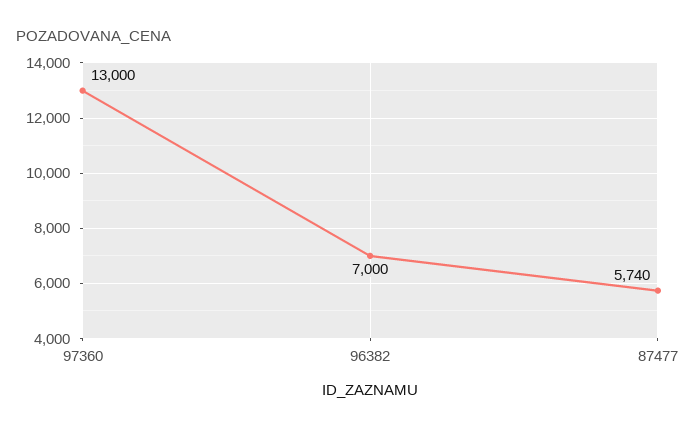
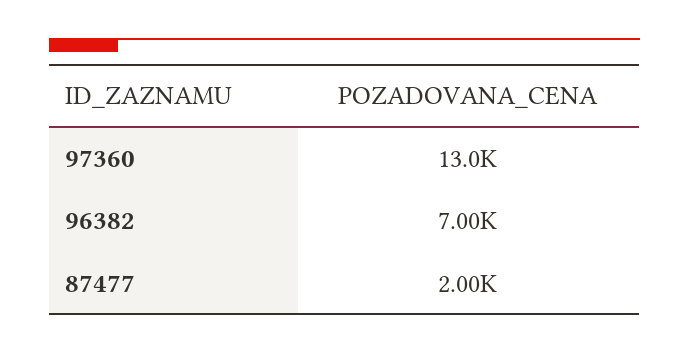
  {
    "97360": 13000,
    "96382": 7000,
-   "87477": 5740
+   "87477": 2000
  }

